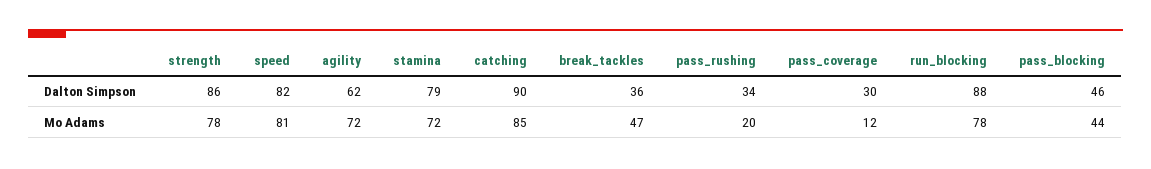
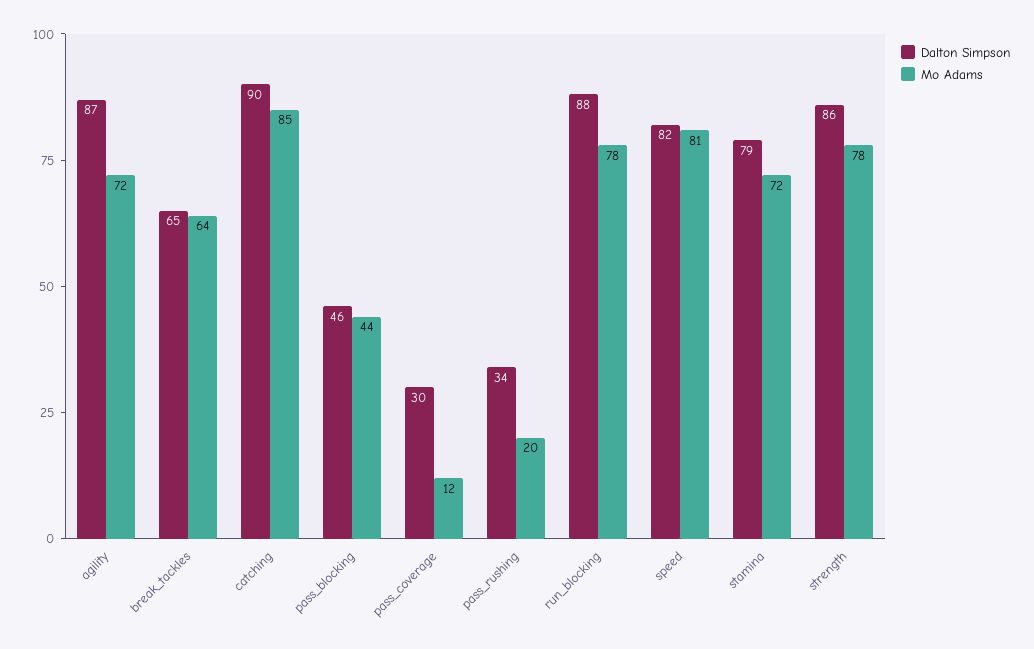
  {
    "Dalton Simpson": {
      "strength": 86,
      "speed": 82,
-     "agility": 62,
+     "agility": 87,
      "stamina": 79,
      "catching": 90,
-     "break_tackles": 36,
+     "break_tackles": 65,
      "pass_rushing": 34,
      "pass_coverage": 30,
      "run_blocking": 88,
      "pass_blocking": 46
    },
    "Mo Adams": {
      "strength": 78,
      "speed": 81,
      "agility": 72,
      "stamina": 72,
      "catching": 85,
-     "break_tackles": 47,
+     "break_tackles": 64,
      "pass_rushing": 20,
      "pass_coverage": 12,
      "run_blocking": 78,
      "pass_blocking": 44
    }
  }

